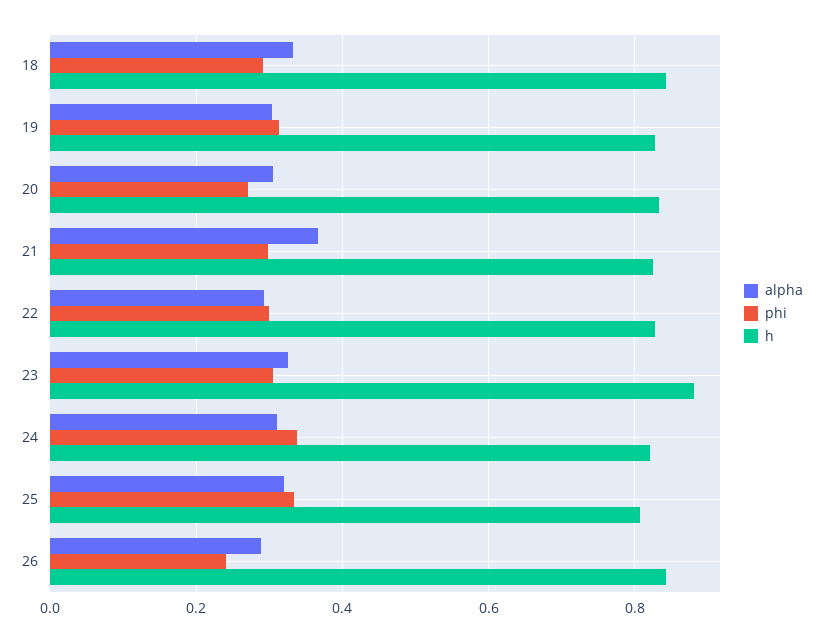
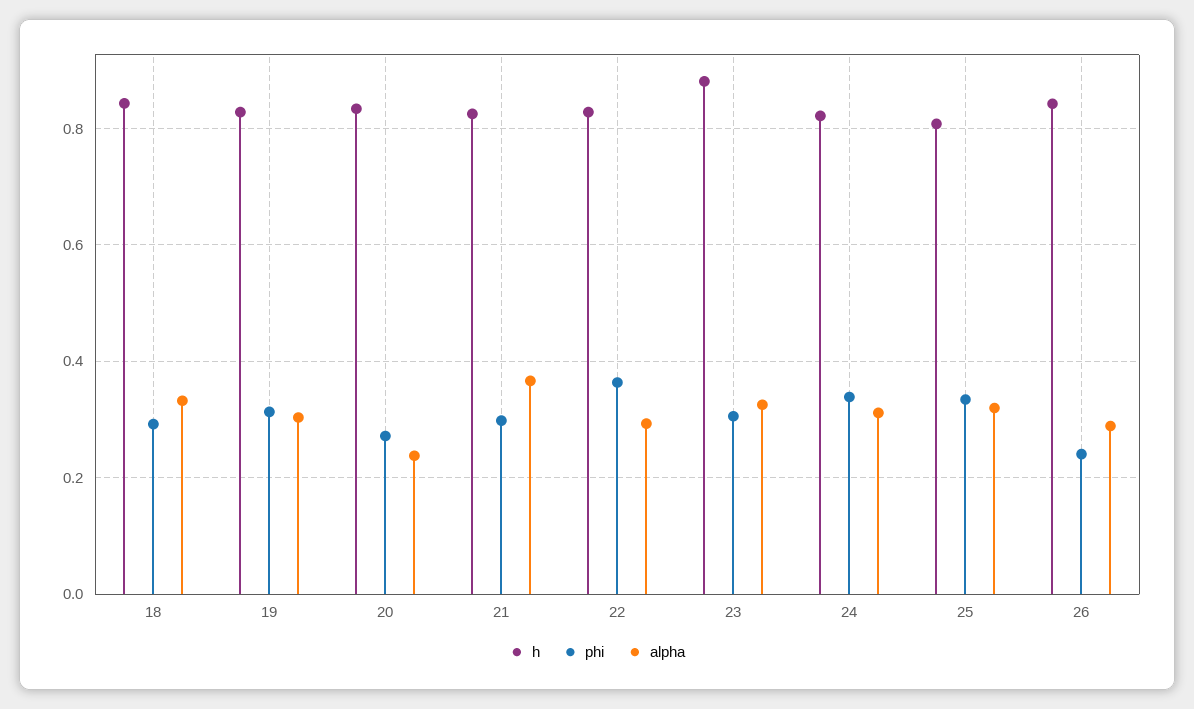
  {
    "alpha": {
      "18": 0.34,
      "19": 0.3,
-     "20": 0.3,
+     "20": 0.24,
      "21": 0.36,
      "22": 0.3,
      "23": 0.32,
      "24": 0.32,
      "25": 0.32,
      "26": 0.28
    },
    "phi": {
      "18": 0.3,
      "19": 0.32,
      "20": 0.28,
      "21": 0.3,
-     "22": 0.3,
+     "22": 0.36,
      "23": 0.3,
      "24": 0.34,
      "25": 0.34,
      "26": 0.24
    },
    "h": {
      "18": 0.84,
      "19": 0.82,
      "20": 0.84,
      "21": 0.82,
      "22": 0.82,
      "23": 0.88,
      "24": 0.82,
      "25": 0.8,
      "26": 0.84
    }
  }

